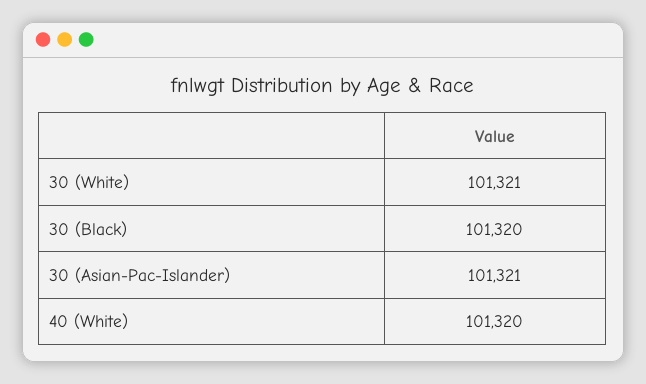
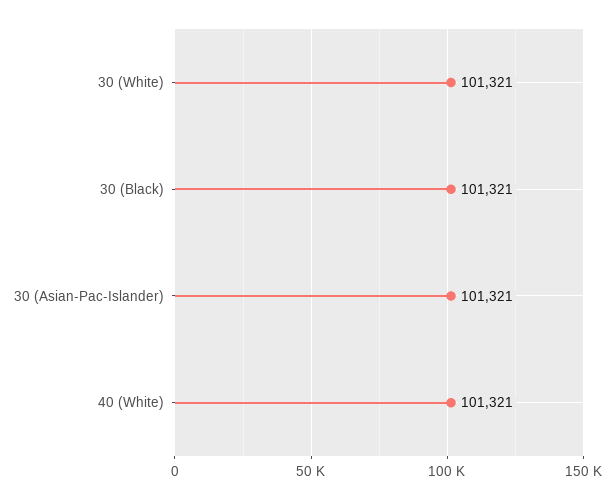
  {
    "30 (White)": 101321,
-   "30 (Black)": 101320,
+   "30 (Black)": 101321,
    "30 (Asian-Pac-Islander)": 101321,
-   "40 (White)": 101320
+   "40 (White)": 101321
  }

